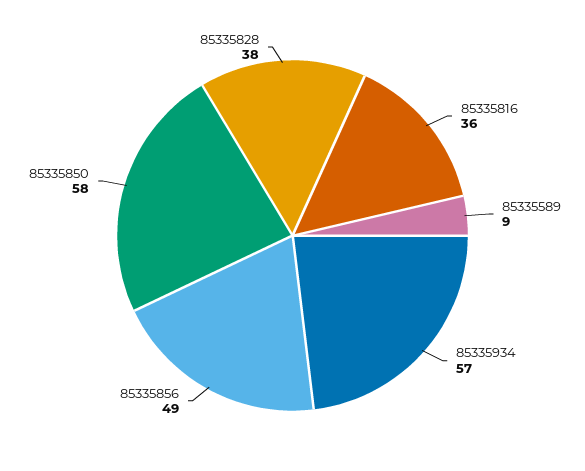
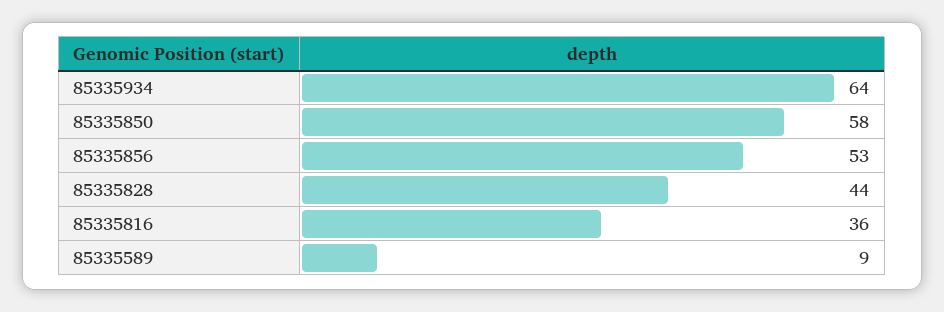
  {
    "85335816": 36,
    "85335589": 9,
-   "85335934": 57,
+   "85335934": 64,
-   "85335856": 49,
+   "85335856": 53,
    "85335850": 58,
-   "85335828": 38
+   "85335828": 44
  }

